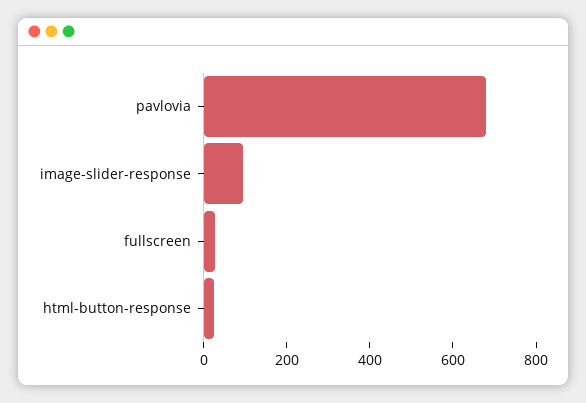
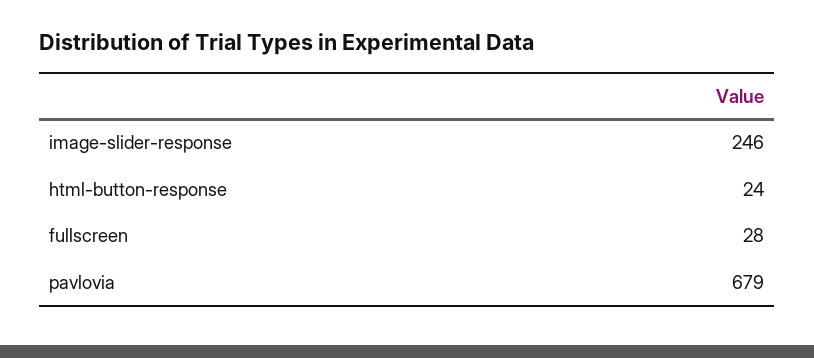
  {
    "pavlovia": 679,
-   "image-slider-response": 100,
+   "image-slider-response": 246,
    "fullscreen": 28,
    "html-button-response": 24
  }

